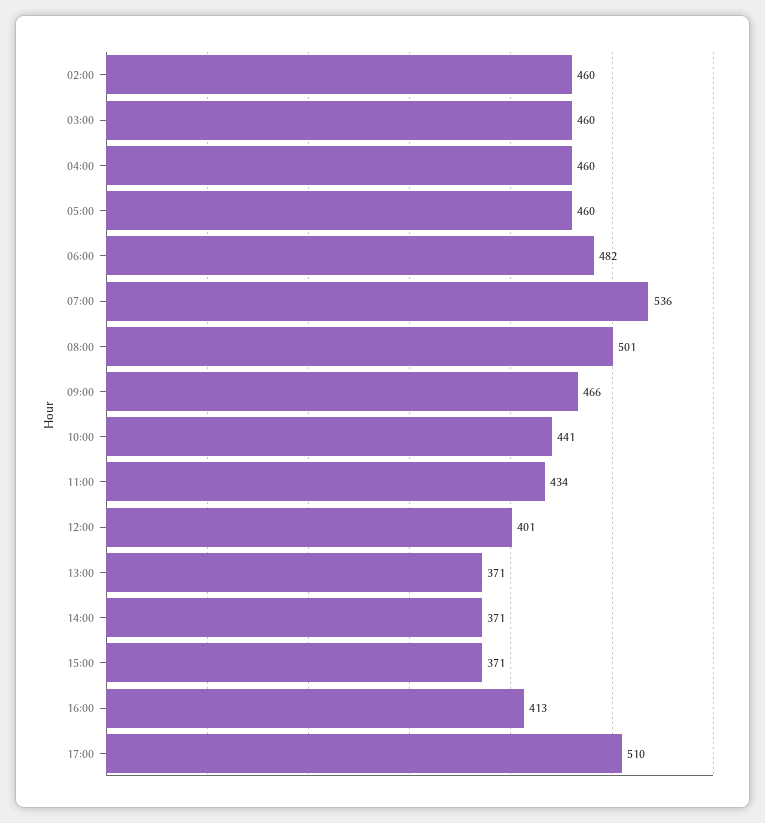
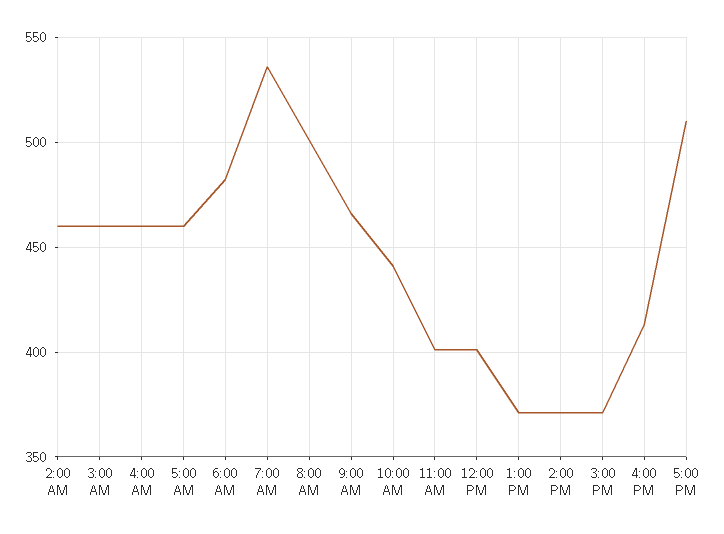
  {
    "02:00": 460,
    "03:00": 460,
    "04:00": 460,
    "05:00": 460,
    "06:00": 482,
    "07:00": 536,
    "08:00": 501,
    "09:00": 466,
    "10:00": 441,
-   "11:00": 434,
+   "11:00": 400,
    "12:00": 401,
    "13:00": 371,
    "14:00": 371,
    "15:00": 371,
    "16:00": 413,
    "17:00": 510
  }

